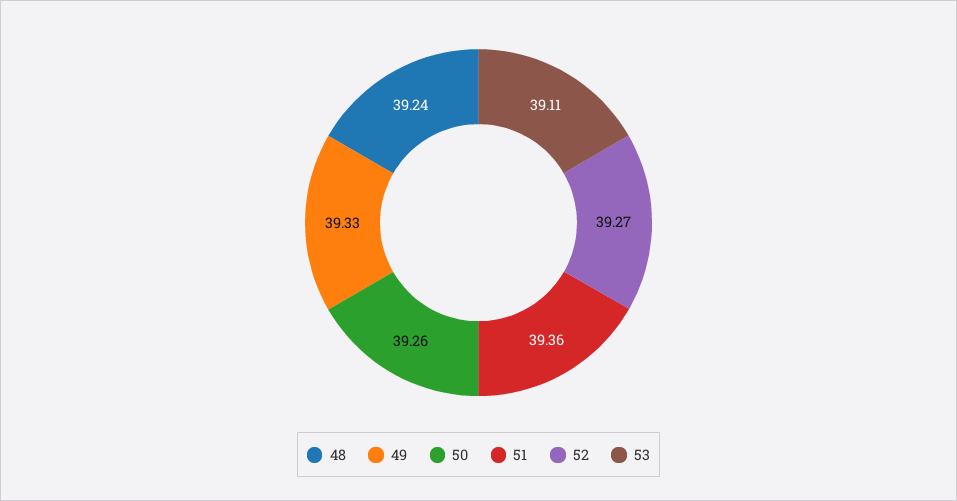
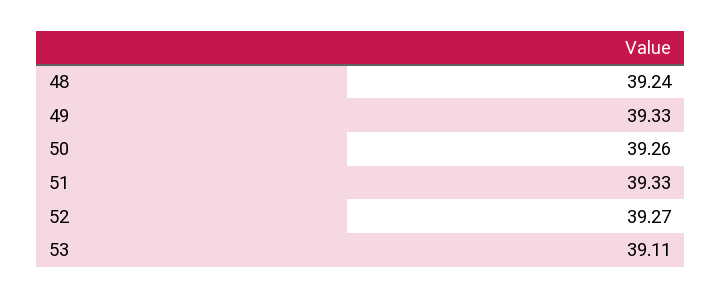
  {
    "48": 39.24,
    "49": 39.33,
    "50": 39.26,
-   "51": 39.36,
+   "51": 39.33,
    "52": 39.27,
    "53": 39.11
  }

